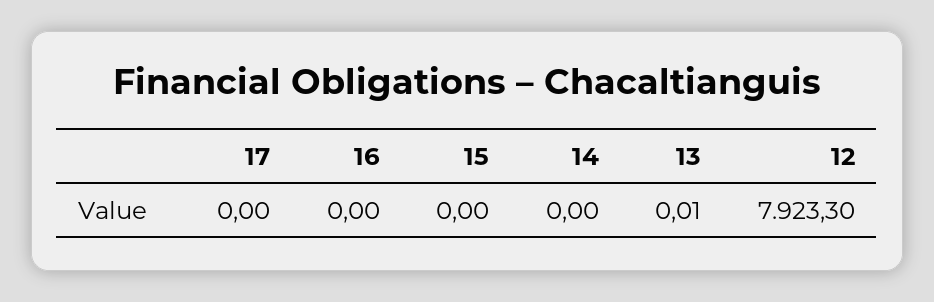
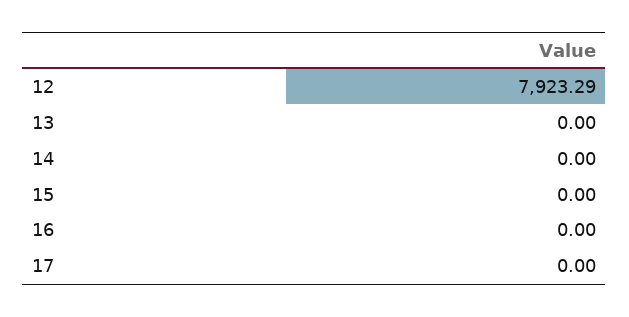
  {
    "17": 0,
    "16": 0,
    "15": 0,
    "14": 0,
-   "13": 0.01,
+   "13": 0,
-   "12": 7923.3
+   "12": 7923.29
  }

